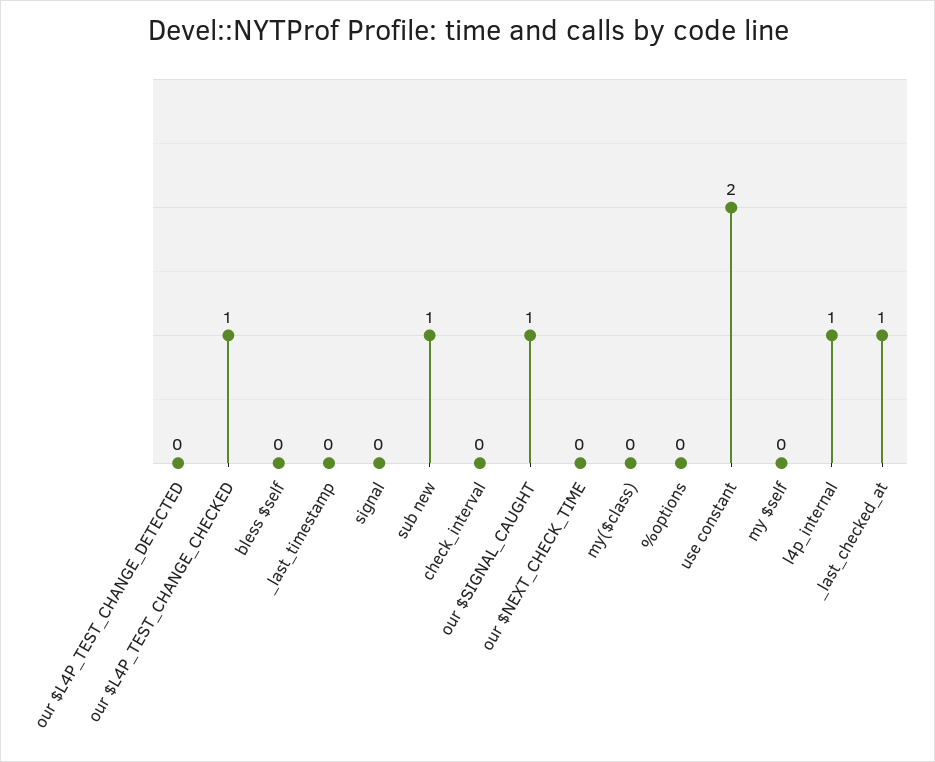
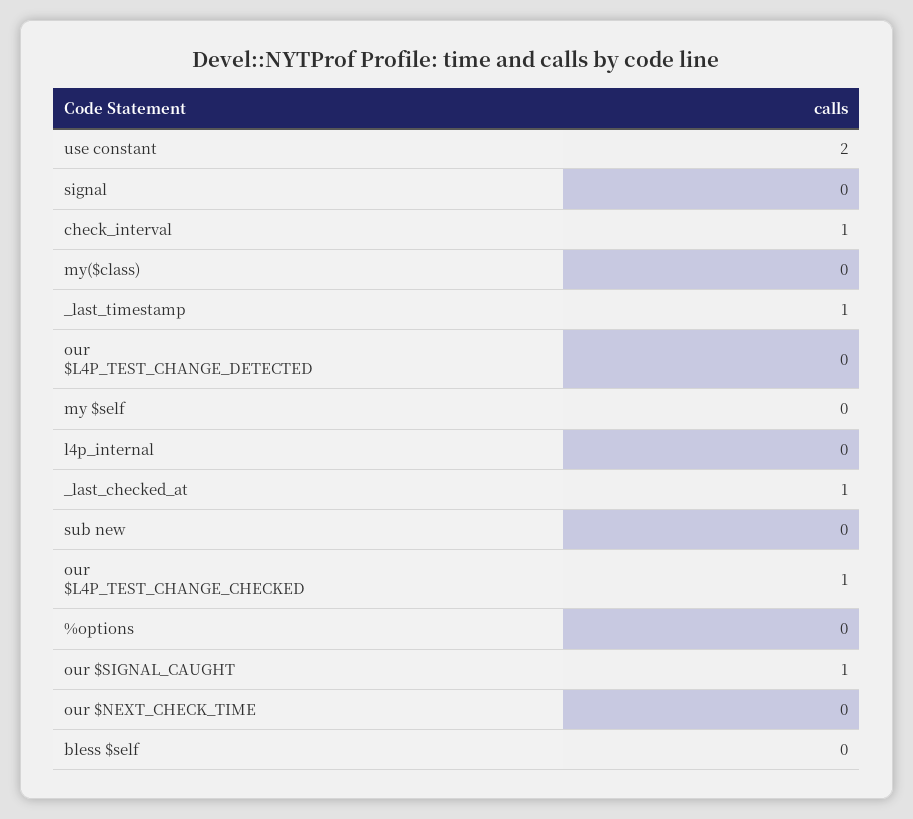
  {
    "our $L4P_TEST_CHANGE_DETECTED": 0,
    "our $L4P_TEST_CHANGE_CHECKED": 1,
    "bless $self": 0,
-   "_last_timestamp": 0,
+   "_last_timestamp": 1,
    "signal": 0,
-   "sub new": 1,
+   "sub new": 0,
-   "check_interval": 0,
+   "check_interval": 1,
    "our $SIGNAL_CAUGHT": 1,
    "our $NEXT_CHECK_TIME": 0,
    "my($class)": 0,
    "%options": 0,
    "use constant": 2,
    "my $self": 0,
-   "l4p_internal": 1,
+   "l4p_internal": 0,
    "_last_checked_at": 1
  }

